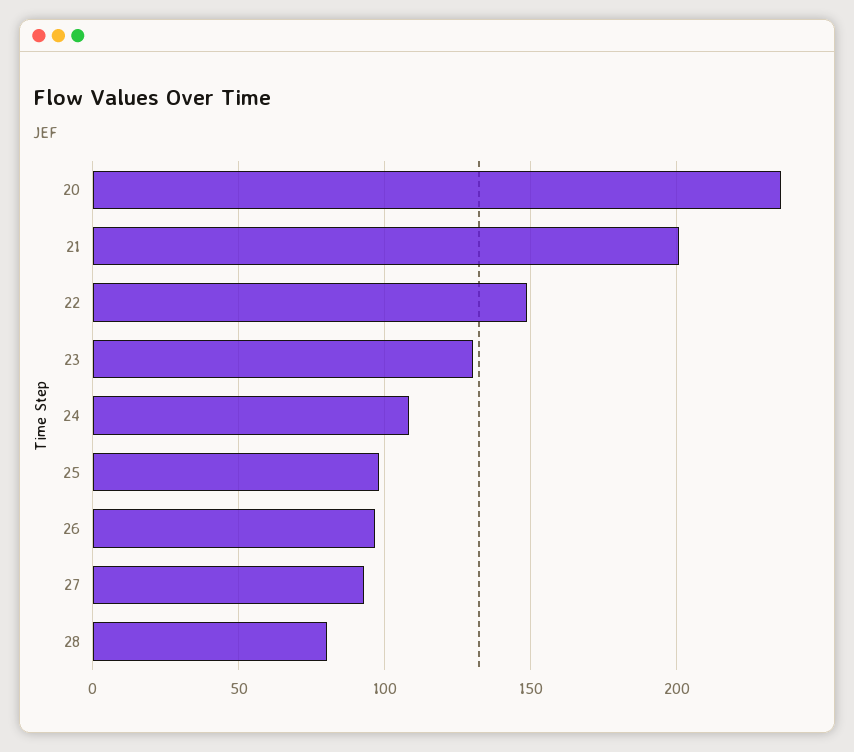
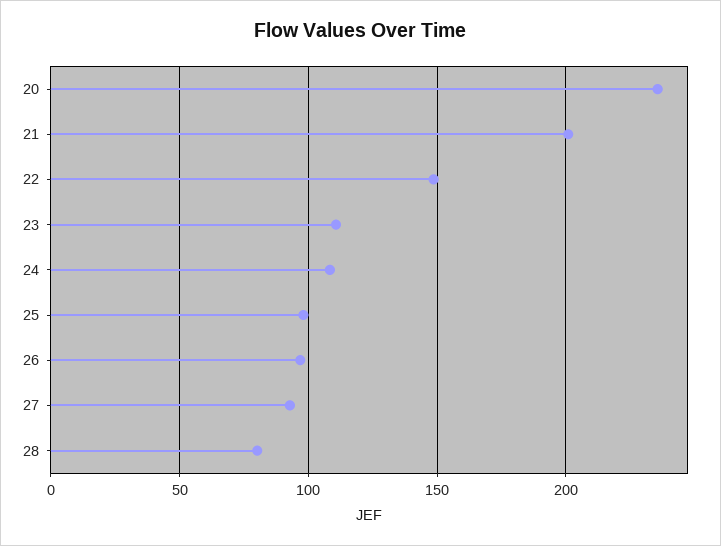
  {
    "20": 235,
    "21": 200,
    "22": 150,
-   "23": 130,
+   "23": 110,
    "24": 110,
    "25": 100,
    "26": 95,
    "27": 95,
    "28": 80
  }

